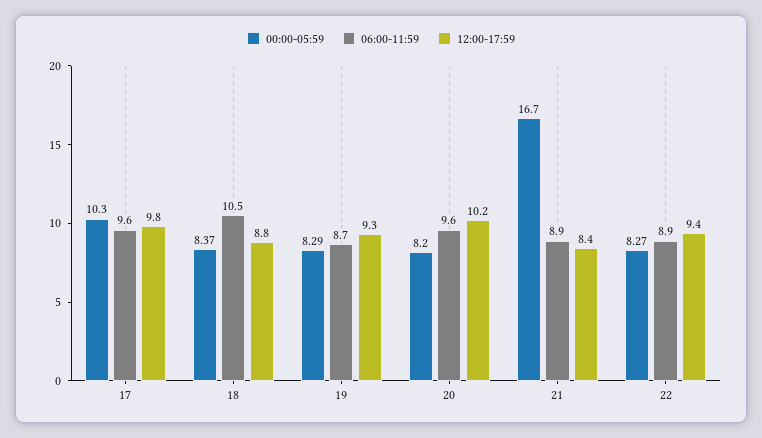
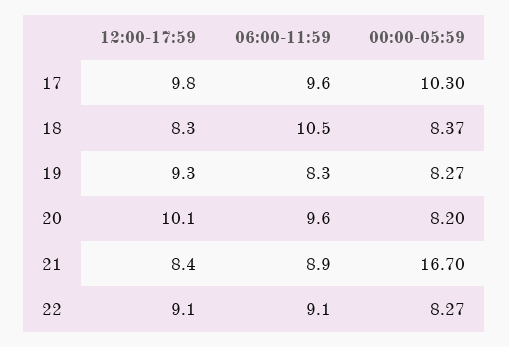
  {
    "00:00-05:59": {
      "17": 10.3,
      "18": 8.37,
-     "19": 8.29,
+     "19": 8.27,
      "20": 8.2,
      "21": 16.7,
      "22": 8.27
    },
    "06:00-11:59": {
      "17": 9.6,
      "18": 10.5,
-     "19": 8.7,
+     "19": 8.3,
      "20": 9.6,
      "21": 8.9,
-     "22": 8.9
+     "22": 9.1
    },
    "12:00-17:59": {
      "17": 9.8,
-     "18": 8.8,
+     "18": 8.3,
      "19": 9.3,
-     "20": 10.2,
+     "20": 10.1,
      "21": 8.4,
-     "22": 9.4
+     "22": 9.1
    }
  }

